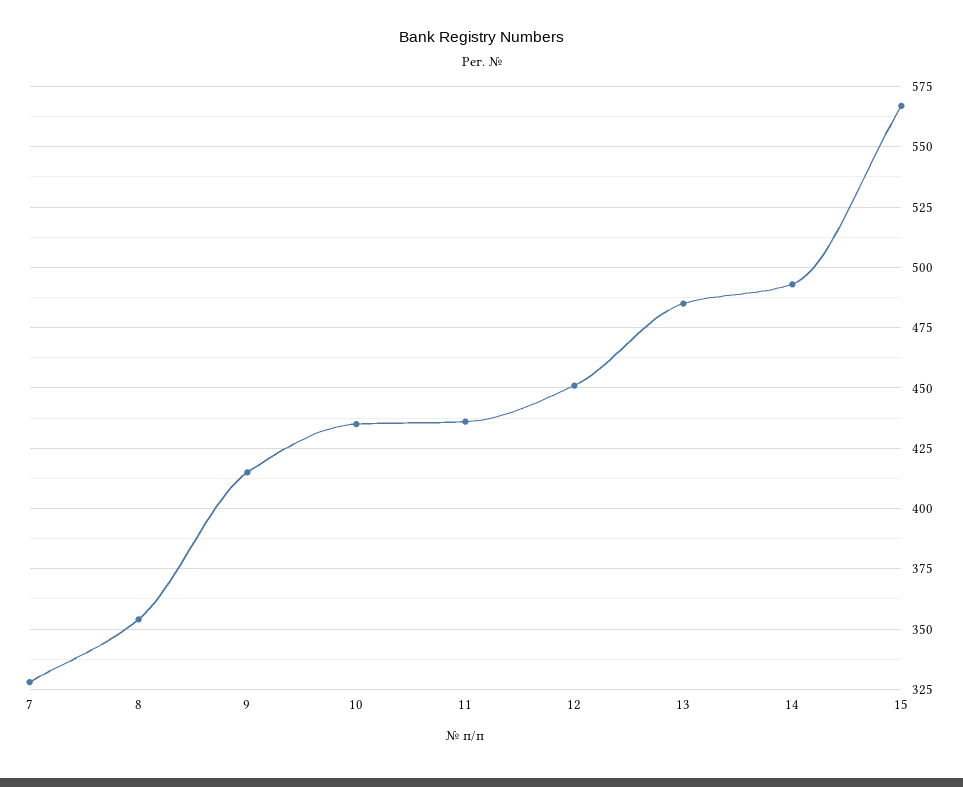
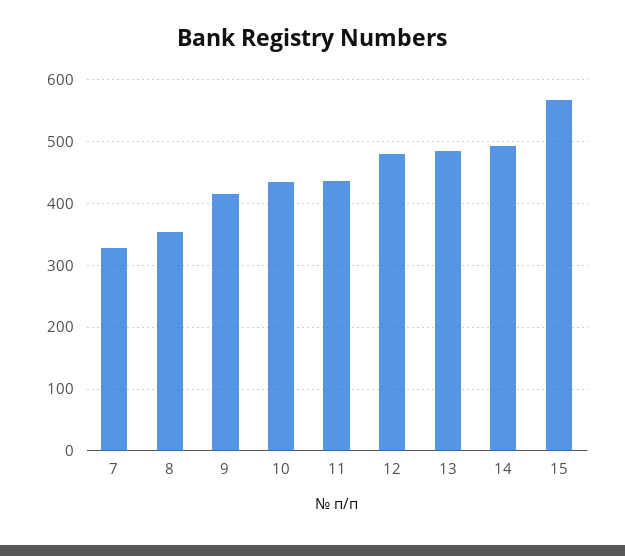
  {
    "7": 330,
    "8": 355,
    "9": 415,
    "10": 435,
    "11": 435,
-   "12": 450,
+   "12": 480,
    "13": 485,
    "14": 495,
    "15": 565
  }

